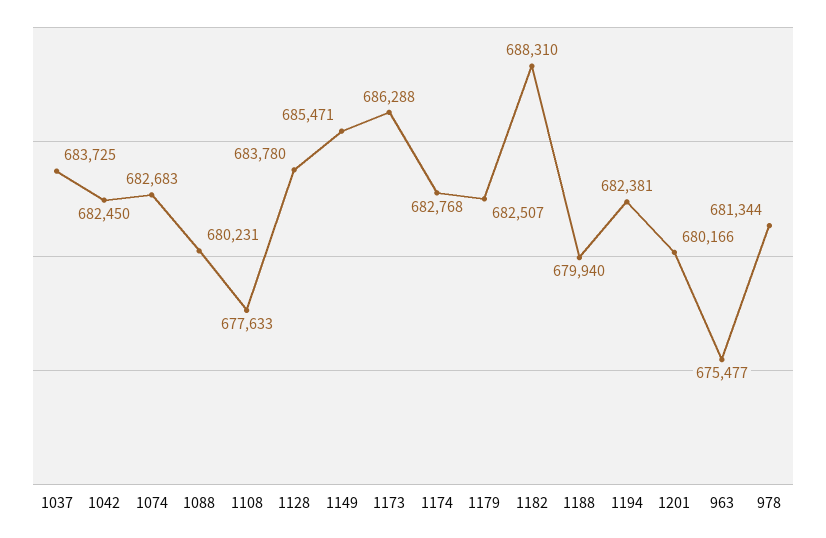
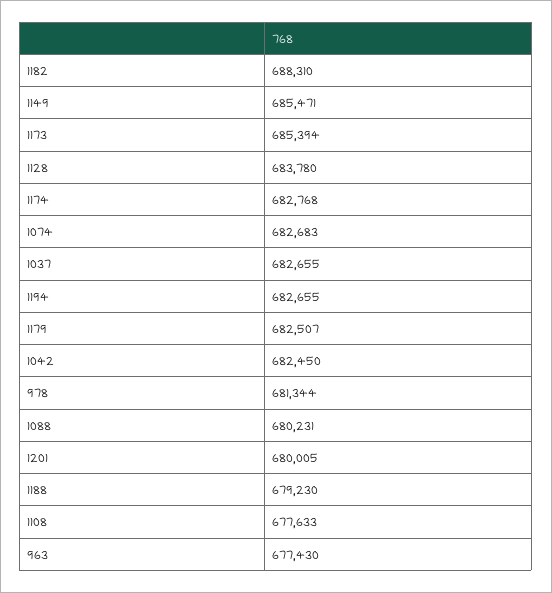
  {
-   "1037": 683725,
+   "1037": 682655,
    "1042": 682450,
    "1074": 682683,
    "1088": 680231,
    "1108": 677633,
    "1128": 683780,
    "1149": 685471,
-   "1173": 686288,
+   "1173": 685394,
    "1174": 682768,
    "1179": 682507,
    "1182": 688310,
-   "1188": 679940,
+   "1188": 679230,
-   "1194": 682381,
+   "1194": 682655,
-   "1201": 680166,
+   "1201": 680005,
-   "963": 675477,
+   "963": 677430,
    "978": 681344
  }

